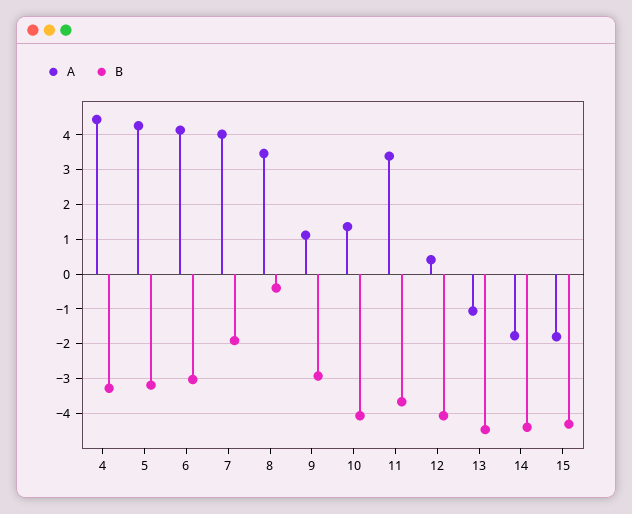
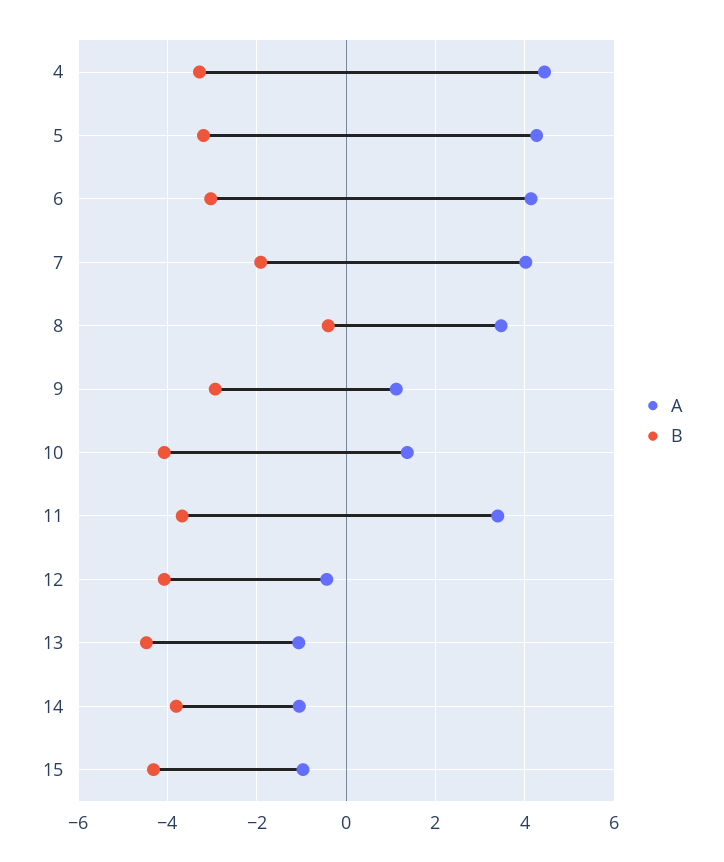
  {
    "A": {
      "4": 4.4,
      "5": 4.2,
      "6": 4.2,
      "7": 4,
      "8": 3.4,
      "9": 1.2,
      "10": 1.4,
      "11": 3.4,
-     "12": 0.4,
+     "12": -0.4,
      "13": -1,
-     "14": -1.8,
+     "14": -1,
-     "15": -1.8
+     "15": -1
    },
    "B": {
      "4": -3.2,
      "5": -3.2,
      "6": -3,
      "7": -2,
      "8": -0.4,
      "9": -3,
      "10": -4,
      "11": -3.6,
      "12": -4,
      "13": -4.4,
-     "14": -4.4,
+     "14": -3.8,
      "15": -4.4
    }
  }

